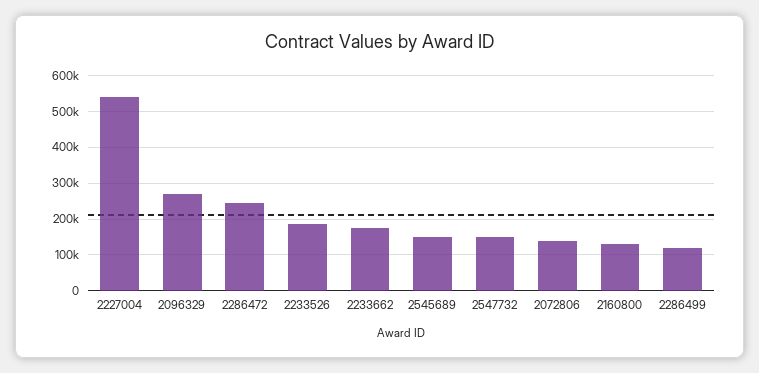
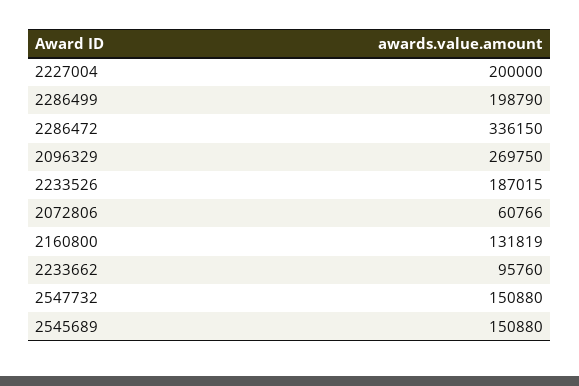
  {
-   "2227004": 540000,
+   "2227004": 200000,
    "2096329": 269750,
-   "2286472": 240000,
+   "2286472": 336150,
    "2233526": 187015,
-   "2233662": 180000,
+   "2233662": 95760,
    "2545689": 150880,
    "2547732": 150880,
-   "2072806": 140000,
+   "2072806": 60766,
    "2160800": 131819,
-   "2286499": 120000
+   "2286499": 198790
  }

